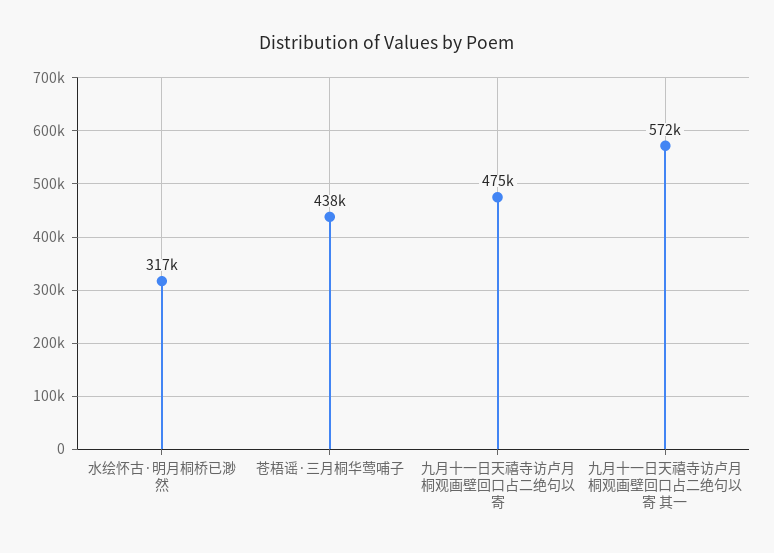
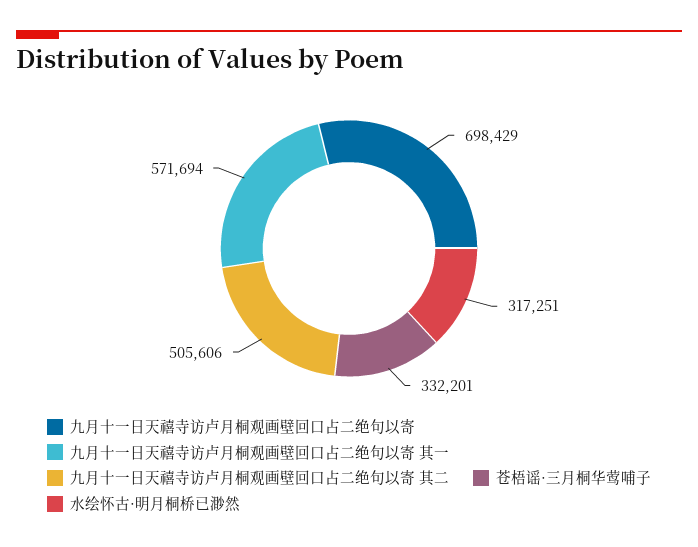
  {
    "水绘怀古·明月桐桥已渺然": 317251,
-   "苍梧谣·三月桐华莺哺子": 438000,
+   "苍梧谣·三月桐华莺哺子": 332201,
-   "九月十一日天禧寺访卢月桐观画壁回口占二绝句以寄": 475000,
+   "九月十一日天禧寺访卢月桐观画壁回口占二绝句以寄": 698429,
-   "九月十一日天禧寺访卢月桐观画壁回口占二绝句以寄 其一": 571694
+   "九月十一日天禧寺访卢月桐观画壁回口占二绝句以寄 其一": 571694,
+   "九月十一日天禧寺访卢月桐观画壁回口占二绝句以寄 其二": 505606
  }

